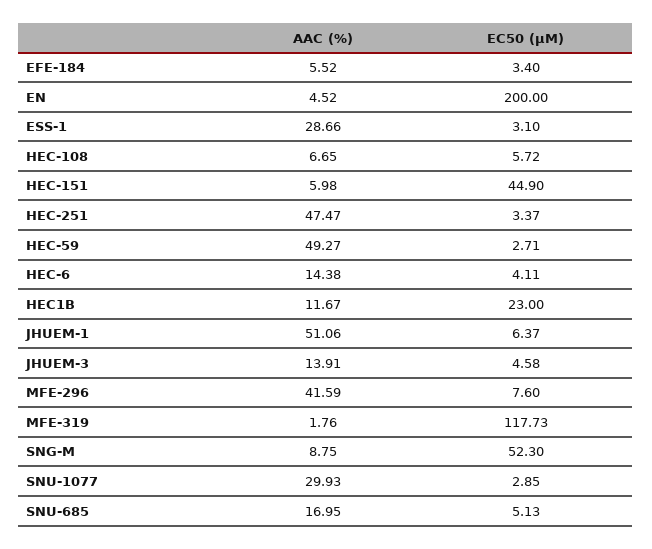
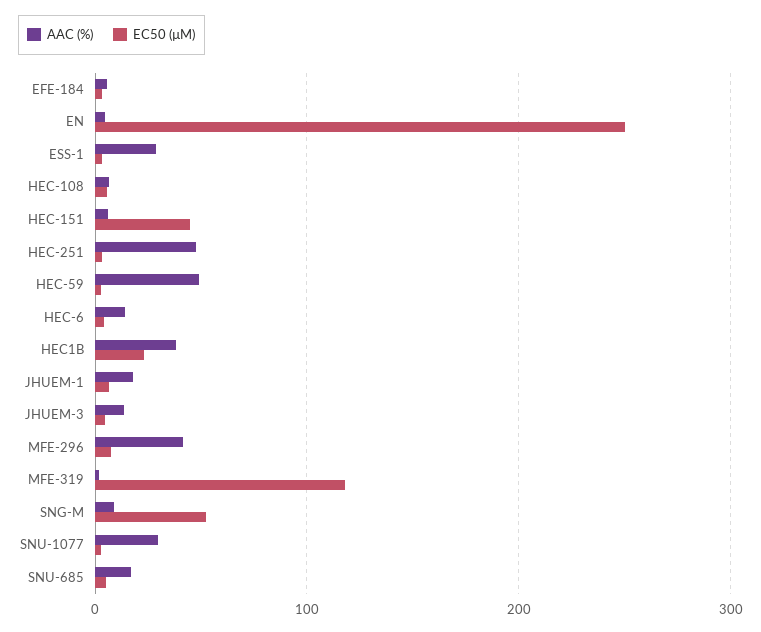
  {
    "AAC (%)": {
      "EFE-184": 5.52,
      "EN": 4.52,
      "ESS-1": 28.66,
      "HEC-108": 6.65,
      "HEC-151": 5.98,
      "HEC-251": 47.47,
      "HEC-59": 49.27,
      "HEC-6": 14.38,
-     "HEC1B": 11.67,
+     "HEC1B": 40,
-     "JHUEM-1": 51.06,
+     "JHUEM-1": 20,
      "JHUEM-3": 13.91,
      "MFE-296": 41.59,
      "MFE-319": 1.76,
      "SNG-M": 8.75,
      "SNU-1077": 29.93,
      "SNU-685": 16.95
    },
    "EC50 (µM)": {
      "EFE-184": 3.4,
-     "EN": 200,
+     "EN": 250,
      "ESS-1": 3.1,
      "HEC-108": 5.72,
      "HEC-151": 44.9,
      "HEC-251": 3.37,
      "HEC-59": 2.71,
      "HEC-6": 4.11,
      "HEC1B": 23,
      "JHUEM-1": 6.37,
      "JHUEM-3": 4.58,
      "MFE-296": 7.6,
      "MFE-319": 117.73,
      "SNG-M": 52.3,
      "SNU-1077": 2.85,
      "SNU-685": 5.13
    }
  }

